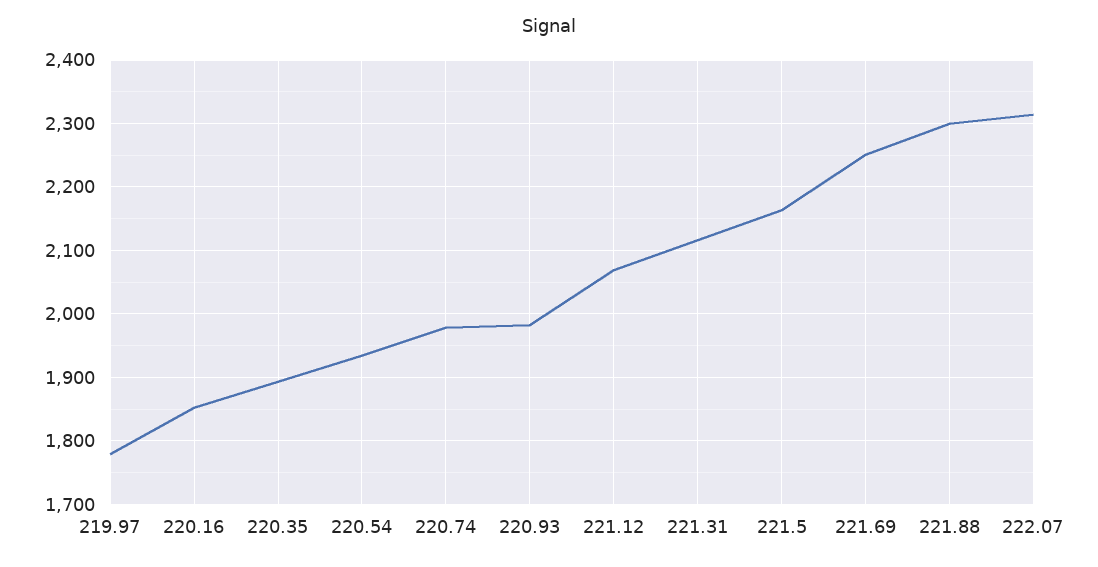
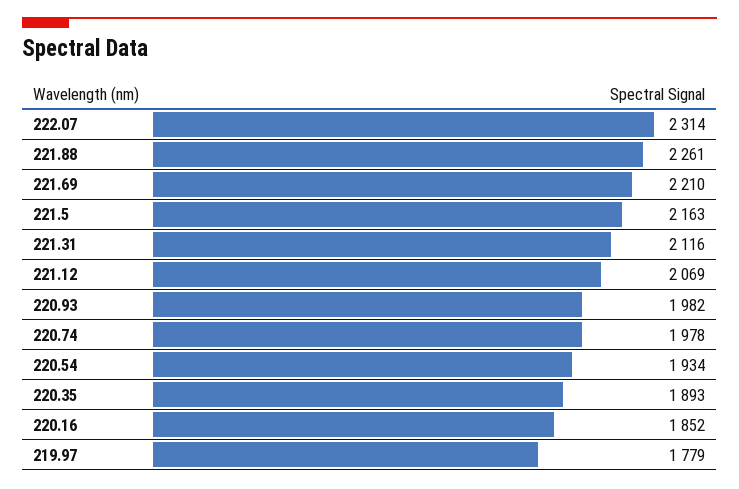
  {
    "219.97": 1779,
    "220.16": 1852,
    "220.35": 1893,
    "220.54": 1934,
    "220.74": 1978,
    "220.93": 1982,
    "221.12": 2069,
    "221.31": 2116,
    "221.5": 2163,
-   "221.69": 2250,
+   "221.69": 2210,
-   "221.88": 2300,
+   "221.88": 2261,
    "222.07": 2314
  }

